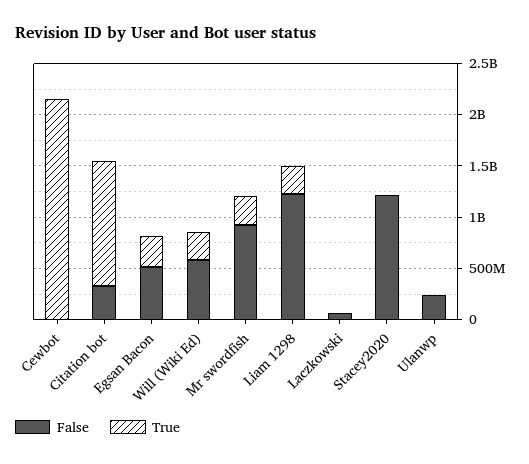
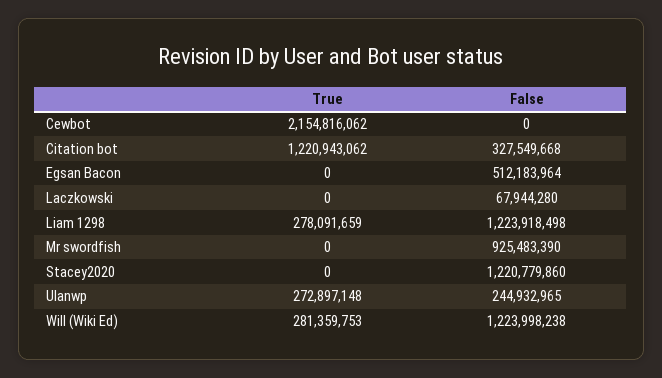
  {
    "False": {
      "Cewbot": 0,
      "Citation bot": 327549668,
      "Egsan Bacon": 512183964,
-     "Will (Wiki Ed)": 600000000,
+     "Will (Wiki Ed)": 1223998238,
      "Mr swordfish": 925483390,
      "Liam 1298": 1223918498,
      "Laczkowski": 67944280,
      "Stacey2020": 1220779860,
      "Ulanwp": 244932965
    },
    "True": {
      "Cewbot": 2154816062,
      "Citation bot": 1220943062,
-     "Egsan Bacon": 300000000,
+     "Egsan Bacon": 0,
      "Will (Wiki Ed)": 281359753,
-     "Mr swordfish": 300000000,
+     "Mr swordfish": 0,
      "Liam 1298": 278091659,
      "Laczkowski": 0,
      "Stacey2020": 0,
-     "Ulanwp": 0
+     "Ulanwp": 272897148
    }
  }

